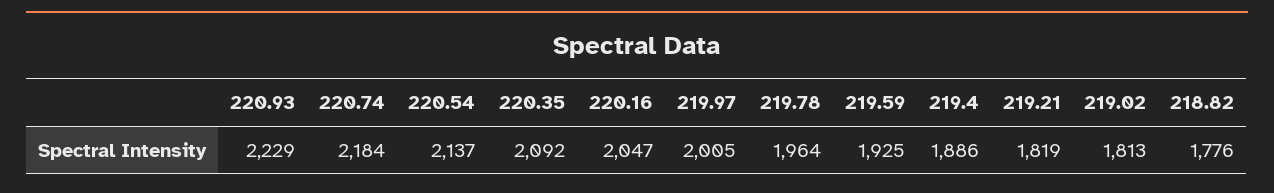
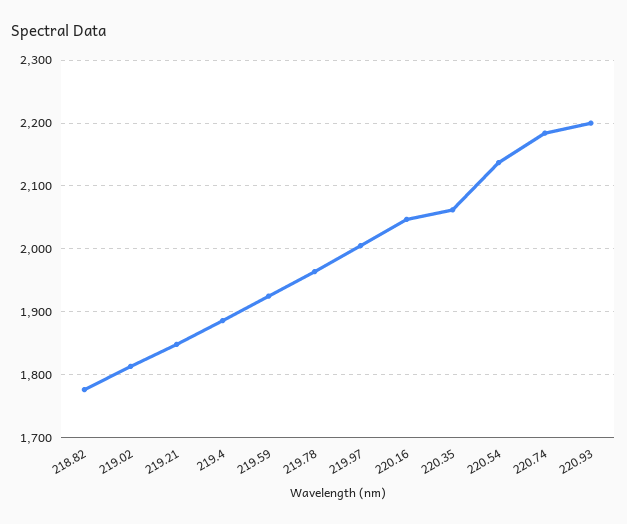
  {
-   "220.93": 2229,
+   "220.93": 2200,
    "220.74": 2184,
    "220.54": 2137,
-   "220.35": 2092,
+   "220.35": 2060,
    "220.16": 2047,
    "219.97": 2005,
    "219.78": 1964,
    "219.59": 1925,
    "219.4": 1886,
-   "219.21": 1819,
+   "219.21": 1850,
    "219.02": 1813,
    "218.82": 1776
  }

